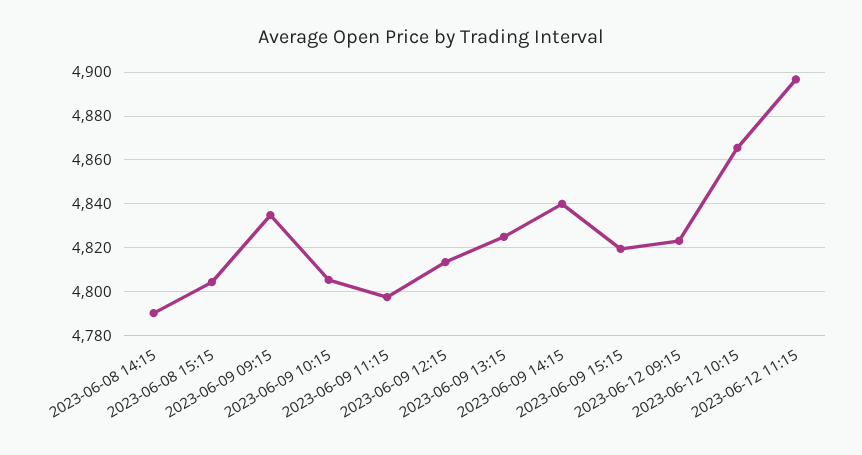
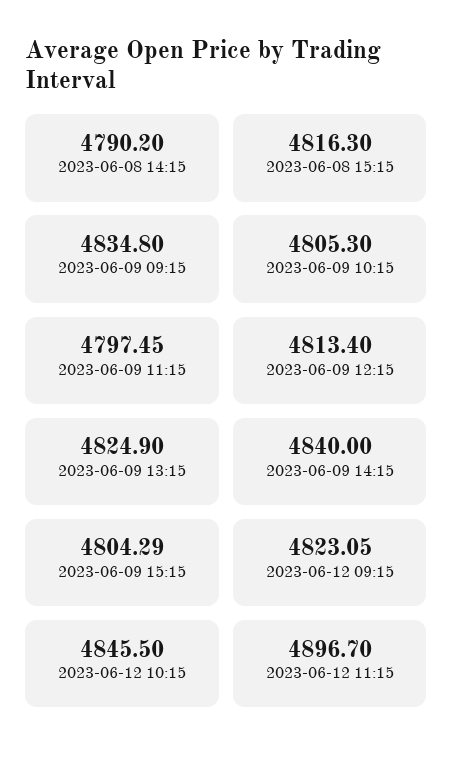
  {
    "2023-06-08 14:15": 4790.2,
-   "2023-06-08 15:15": 4805,
+   "2023-06-08 15:15": 4816.3,
    "2023-06-09 09:15": 4834.8,
    "2023-06-09 10:15": 4805.3,
    "2023-06-09 11:15": 4797.45,
    "2023-06-09 12:15": 4813.4,
    "2023-06-09 13:15": 4824.9,
    "2023-06-09 14:15": 4840,
-   "2023-06-09 15:15": 4820,
+   "2023-06-09 15:15": 4804.29,
    "2023-06-12 09:15": 4823.05,
-   "2023-06-12 10:15": 4865,
+   "2023-06-12 10:15": 4845.5,
    "2023-06-12 11:15": 4896.7
  }

